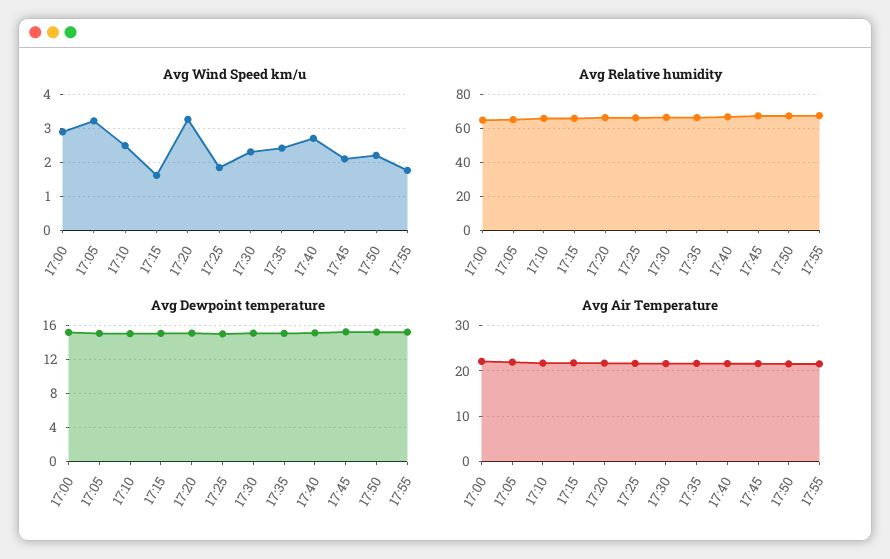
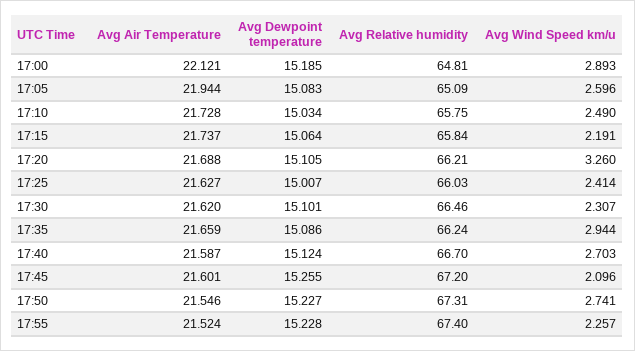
  {
    "Avg Wind Speed km/u": {
      "17:00": 2.893,
-     "17:05": 3.2,
+     "17:05": 2.596,
      "17:10": 2.49,
-     "17:15": 1.6,
+     "17:15": 2.191,
      "17:20": 3.26,
-     "17:25": 1.8,
+     "17:25": 2.414,
      "17:30": 2.307,
-     "17:35": 2.4,
+     "17:35": 2.944,
      "17:40": 2.703,
      "17:45": 2.096,
-     "17:50": 2.2,
+     "17:50": 2.741,
-     "17:55": 1.8
+     "17:55": 2.257
    },
    "Avg Relative humidity": {
      "17:00": 64.81,
      "17:05": 65.09,
      "17:10": 65.75,
      "17:15": 65.84,
      "17:20": 66.21,
      "17:25": 66.03,
      "17:30": 66.46,
      "17:35": 66.24,
      "17:40": 66.7,
      "17:45": 67.2,
      "17:50": 67.31,
      "17:55": 67.4
    },
    "Avg Dewpoint temperature": {
      "17:00": 15.185,
      "17:05": 15.083,
      "17:10": 15.034,
      "17:15": 15.064,
      "17:20": 15.105,
      "17:25": 15.007,
      "17:30": 15.101,
      "17:35": 15.086,
      "17:40": 15.124,
      "17:45": 15.255,
      "17:50": 15.227,
      "17:55": 15.228
    },
    "Avg Air Temperature": {
      "17:00": 22.121,
      "17:05": 21.944,
      "17:10": 21.728,
      "17:15": 21.737,
      "17:20": 21.688,
      "17:25": 21.627,
      "17:30": 21.62,
      "17:35": 21.659,
      "17:40": 21.587,
      "17:45": 21.601,
      "17:50": 21.546,
      "17:55": 21.524
    }
  }

